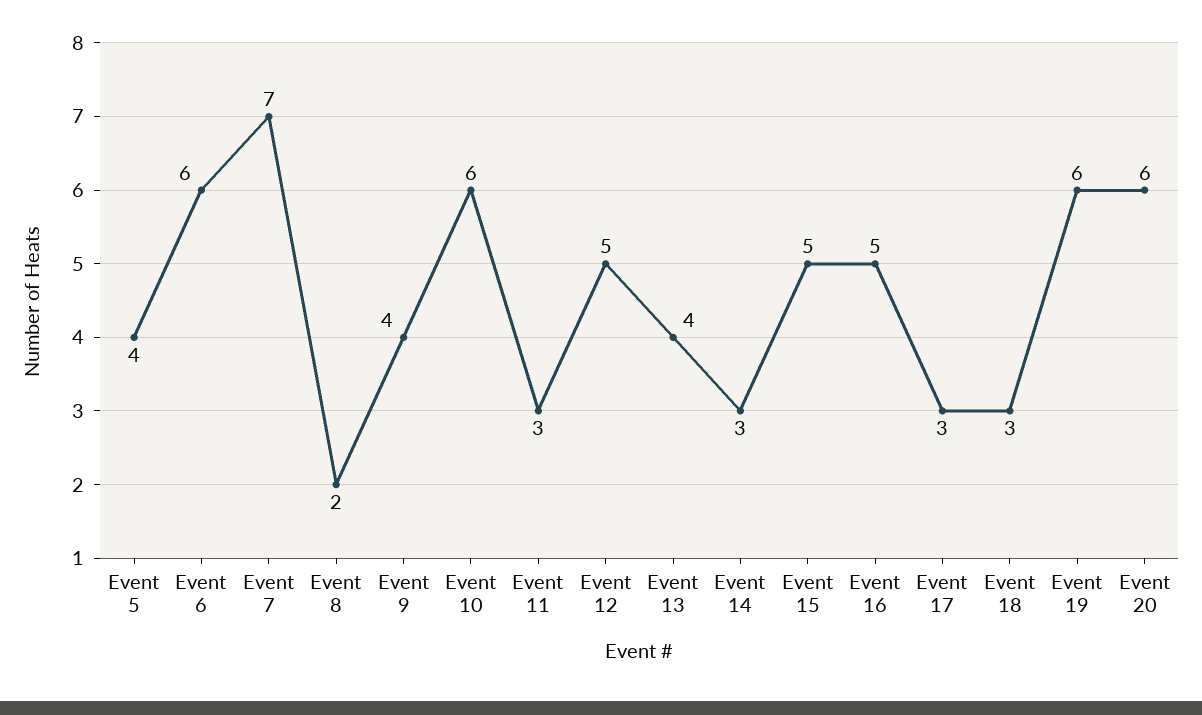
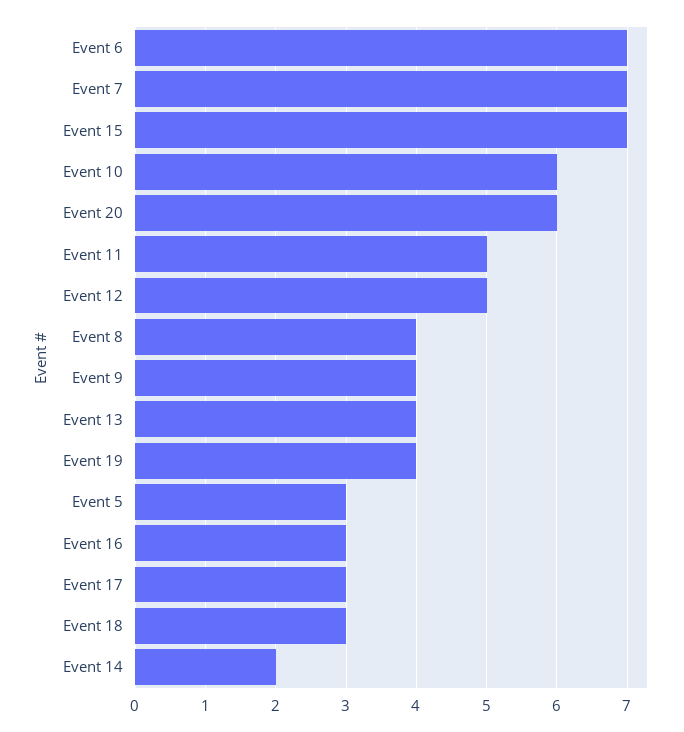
  {
-   "Event 5": 4,
+   "Event 5": 3,
-   "Event 6": 6,
+   "Event 6": 7,
    "Event 7": 7,
-   "Event 8": 2,
+   "Event 8": 4,
    "Event 9": 4,
    "Event 10": 6,
-   "Event 11": 3,
+   "Event 11": 5,
    "Event 12": 5,
    "Event 13": 4,
-   "Event 14": 3,
+   "Event 14": 2,
-   "Event 15": 5,
+   "Event 15": 7,
-   "Event 16": 5,
+   "Event 16": 3,
    "Event 17": 3,
    "Event 18": 3,
-   "Event 19": 6,
+   "Event 19": 4,
    "Event 20": 6
  }

